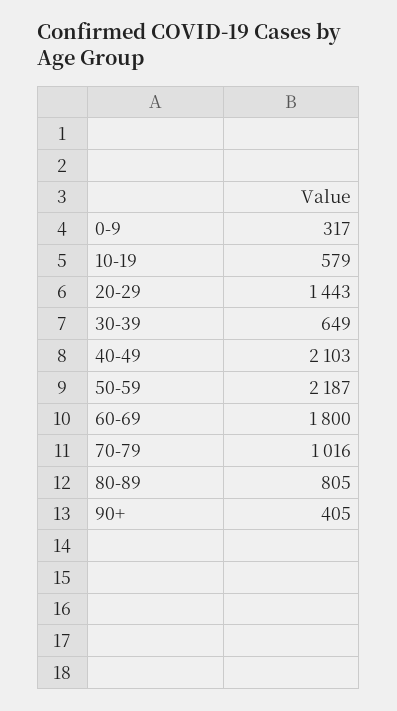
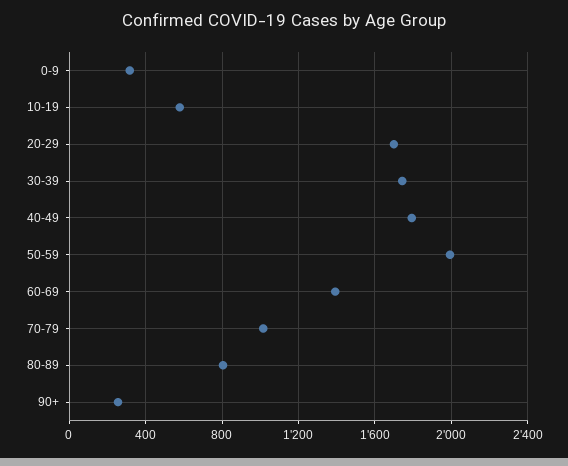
  {
    "0-9": 317,
    "10-19": 579,
-   "20-29": 1443,
+   "20-29": 1700,
-   "30-39": 649,
+   "30-39": 1750,
-   "40-49": 2103,
+   "40-49": 1800,
-   "50-59": 2187,
+   "50-59": 2000,
-   "60-69": 1800,
+   "60-69": 1400,
    "70-79": 1016,
    "80-89": 805,
-   "90+": 405
+   "90+": 250
  }

